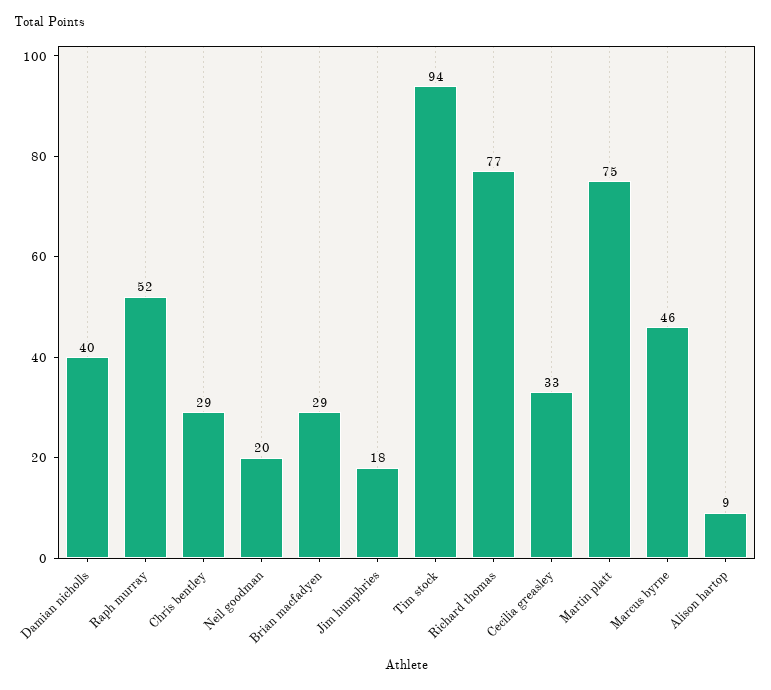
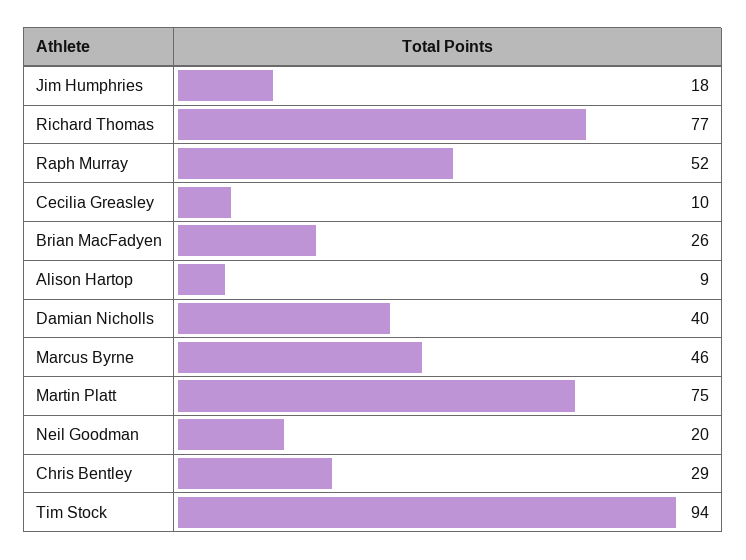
  {
    "Damian nicholls": 40,
    "Raph murray": 52,
    "Chris bentley": 29,
    "Neil goodman": 20,
-   "Brian macfadyen": 29,
+   "Brian macfadyen": 26,
    "Jim humphries": 18,
    "Tim stock": 94,
    "Richard thomas": 77,
-   "Cecilia greasley": 33,
+   "Cecilia greasley": 10,
    "Martin platt": 75,
    "Marcus byrne": 46,
    "Alison hartop": 9
  }

